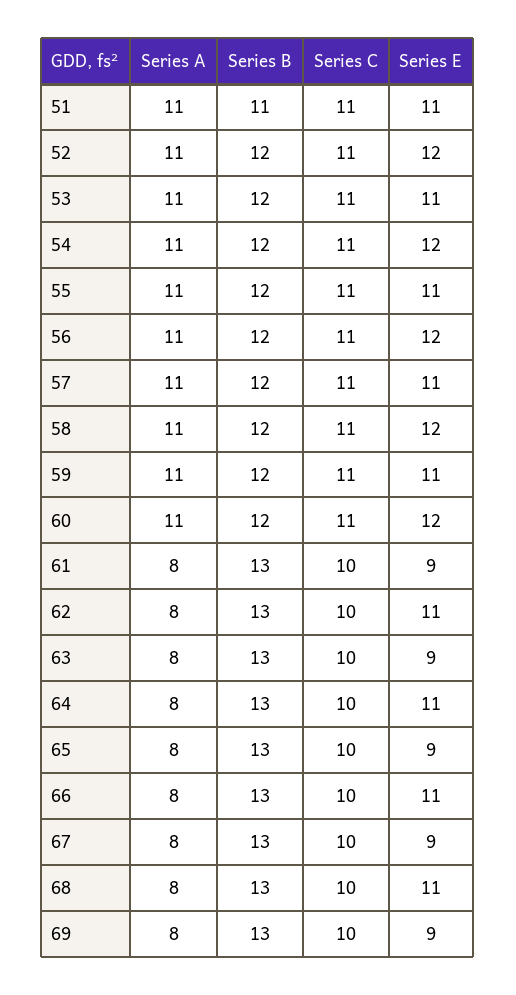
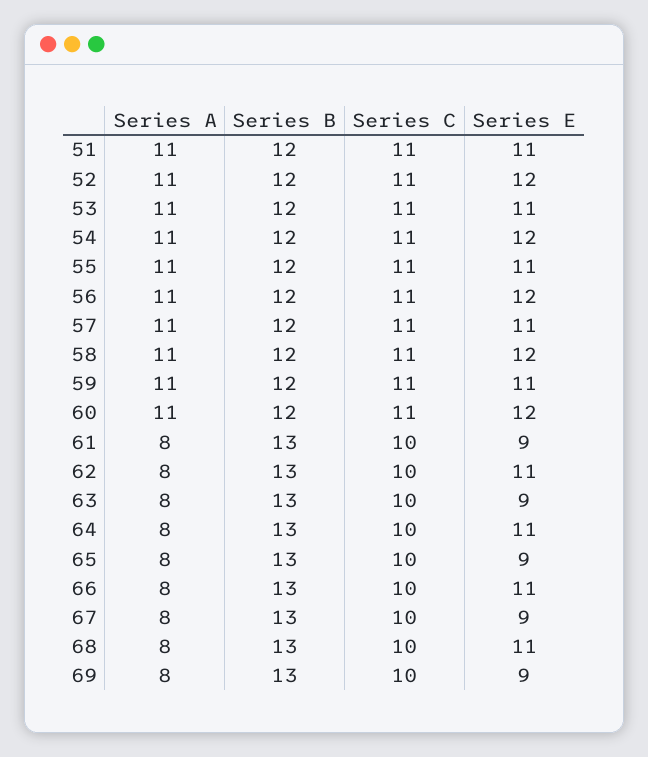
  {
    "Series A": {
      "51": 11,
      "52": 11,
      "53": 11,
      "54": 11,
      "55": 11,
      "56": 11,
      "57": 11,
      "58": 11,
      "59": 11,
      "60": 11,
      "61": 8,
      "62": 8,
      "63": 8,
      "64": 8,
      "65": 8,
      "66": 8,
      "67": 8,
      "68": 8,
      "69": 8
    },
    "Series B": {
-     "51": 11,
+     "51": 12,
      "52": 12,
      "53": 12,
      "54": 12,
      "55": 12,
      "56": 12,
      "57": 12,
      "58": 12,
      "59": 12,
      "60": 12,
      "61": 13,
      "62": 13,
      "63": 13,
      "64": 13,
      "65": 13,
      "66": 13,
      "67": 13,
      "68": 13,
      "69": 13
    },
    "Series C": {
      "51": 11,
      "52": 11,
      "53": 11,
      "54": 11,
      "55": 11,
      "56": 11,
      "57": 11,
      "58": 11,
      "59": 11,
      "60": 11,
      "61": 10,
      "62": 10,
      "63": 10,
      "64": 10,
      "65": 10,
      "66": 10,
      "67": 10,
      "68": 10,
      "69": 10
    },
    "Series E": {
      "51": 11,
      "52": 12,
      "53": 11,
      "54": 12,
      "55": 11,
      "56": 12,
      "57": 11,
      "58": 12,
      "59": 11,
      "60": 12,
      "61": 9,
      "62": 11,
      "63": 9,
      "64": 11,
      "65": 9,
      "66": 11,
      "67": 9,
      "68": 11,
      "69": 9
    }
  }

